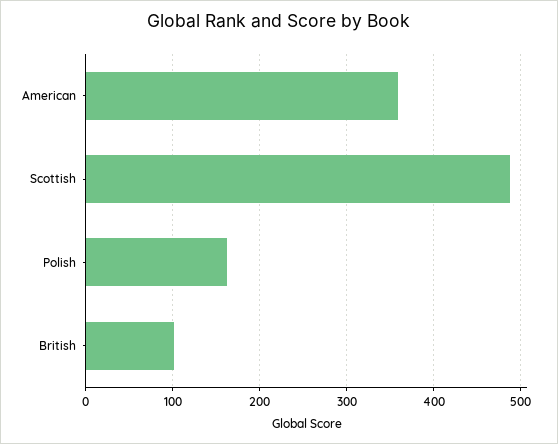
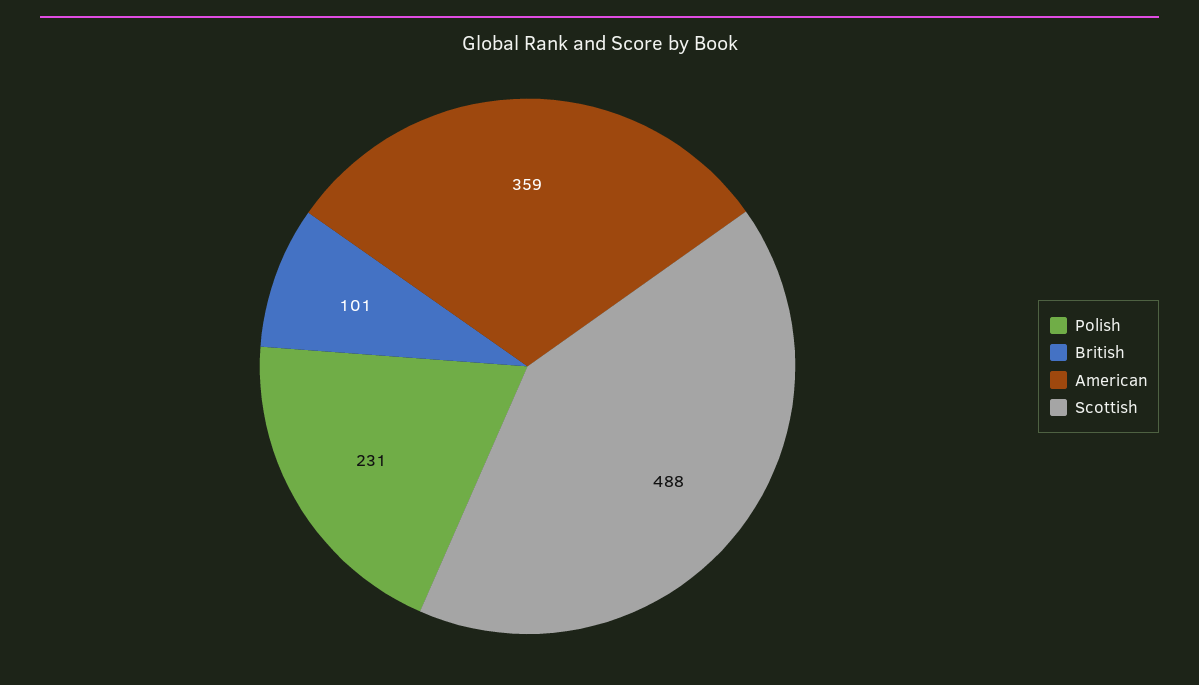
  {
    "American": 359,
    "Scottish": 488,
-   "Polish": 160,
+   "Polish": 231,
    "British": 101
  }

